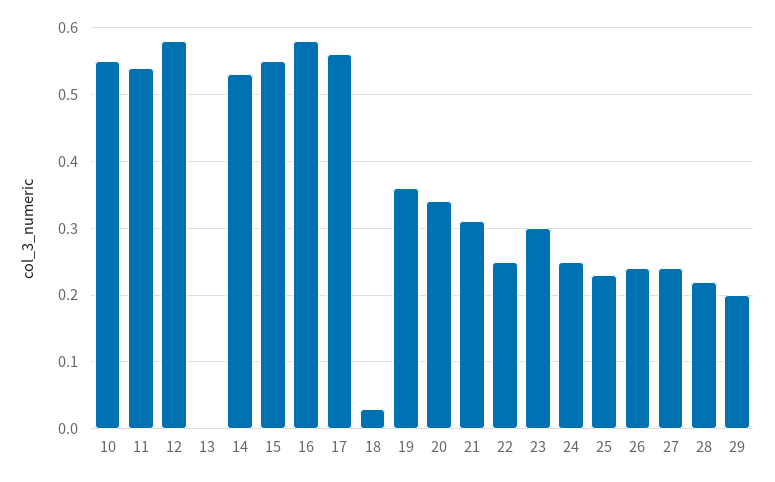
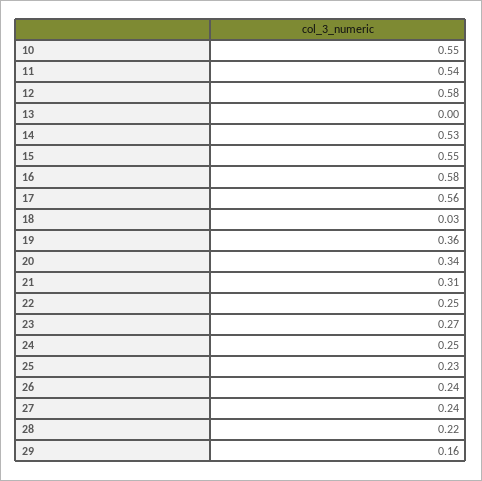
  {
    "10": 0.55,
    "11": 0.54,
    "12": 0.58,
    "13": 0,
    "14": 0.53,
    "15": 0.55,
    "16": 0.58,
    "17": 0.56,
    "18": 0.03,
    "19": 0.36,
    "20": 0.34,
    "21": 0.31,
    "22": 0.25,
-   "23": 0.3,
+   "23": 0.27,
    "24": 0.25,
    "25": 0.23,
    "26": 0.24,
    "27": 0.24,
    "28": 0.22,
-   "29": 0.2
+   "29": 0.16
  }

